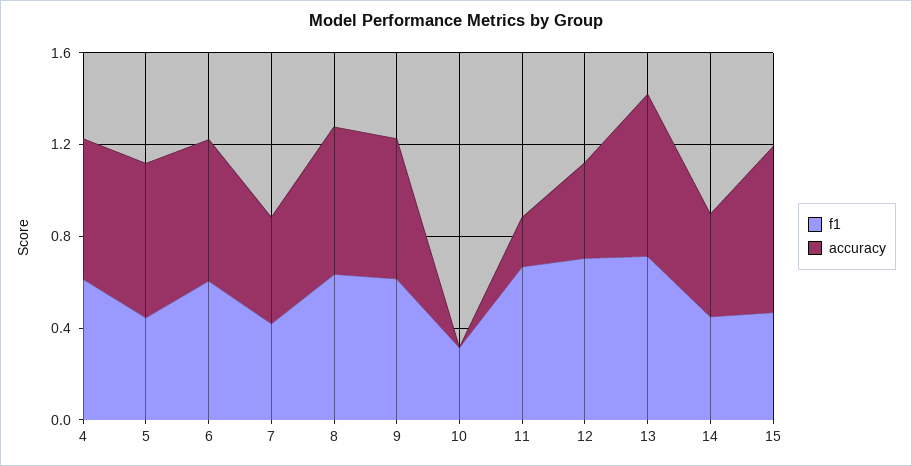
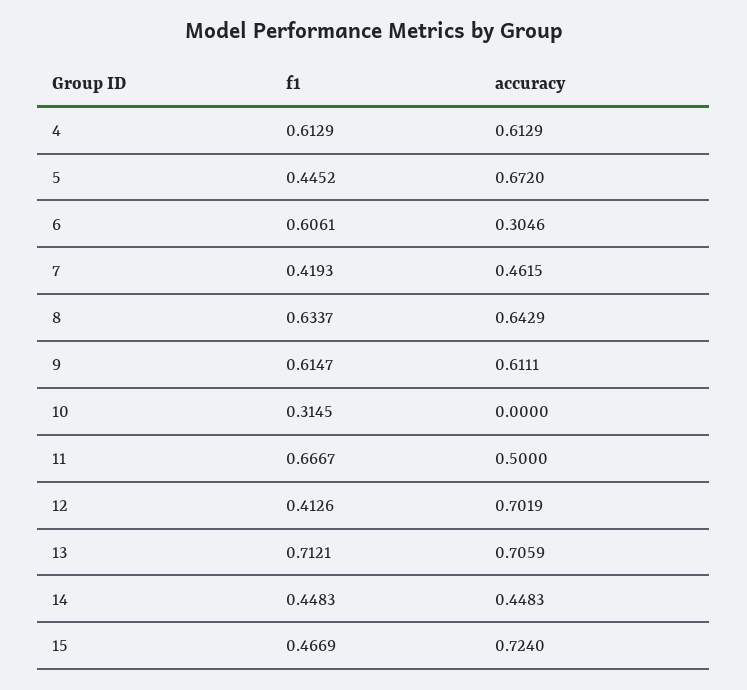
  {
    "f1": {
      "4": 0.6129,
      "5": 0.4452,
      "6": 0.6061,
      "7": 0.4193,
      "8": 0.6337,
      "9": 0.6147,
      "10": 0.3145,
      "11": 0.6667,
-     "12": 0.7,
+     "12": 0.4126,
      "13": 0.7121,
      "14": 0.4483,
      "15": 0.4669
    },
    "accuracy": {
      "4": 0.6129,
      "5": 0.672,
-     "6": 0.6,
+     "6": 0.3046,
      "7": 0.4615,
      "8": 0.6429,
      "9": 0.6111,
      "10": 0,
-     "11": 0.2,
+     "11": 0.5,
-     "12": 0.4,
+     "12": 0.7019,
      "13": 0.7059,
      "14": 0.4483,
      "15": 0.724
    }
  }

